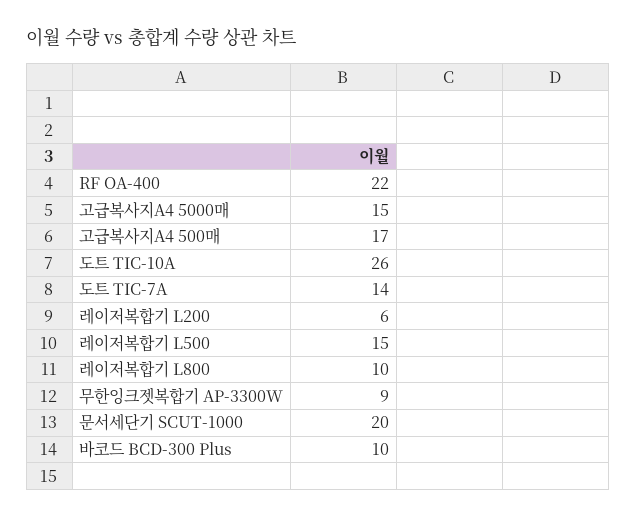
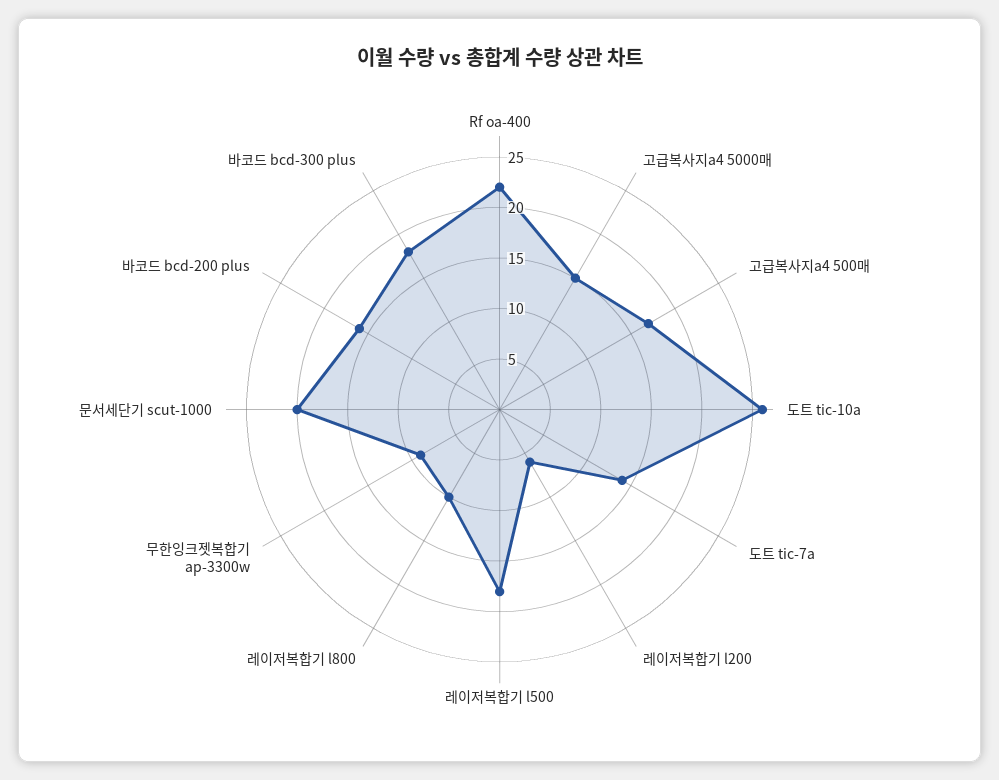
  {
    "RF OA-400": 22,
    "고급복사지A4 5000매": 15,
    "고급복사지A4 500매": 17,
    "도트 TIC-10A": 26,
    "도트 TIC-7A": 14,
    "레이저복합기 L200": 6,
-   "레이저복합기 L500": 15,
+   "레이저복합기 L500": 18,
    "레이저복합기 L800": 10,
    "무한잉크젯복합기 AP-3300W": 9,
    "문서세단기 SCUT-1000": 20,
-   "바코드 BCD-300 Plus": 10
+   "바코드 BCD-300 Plus": 18,
+   "바코드 bcd-200 plus": 16
  }

